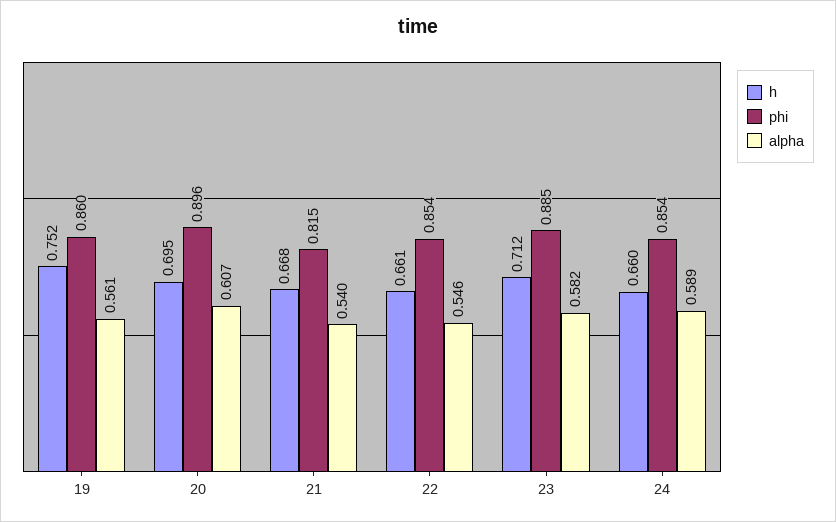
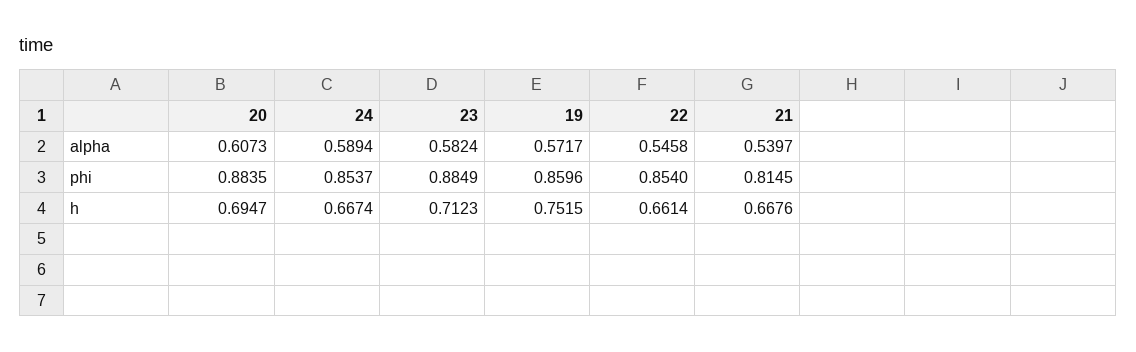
  {
    "h": {
      "19": 0.7515,
      "20": 0.6947,
      "21": 0.6676,
      "22": 0.6614,
      "23": 0.7123,
-     "24": 0.66
+     "24": 0.6674
    },
    "phi": {
      "19": 0.8596,
-     "20": 0.896,
+     "20": 0.8835,
      "21": 0.8145,
      "22": 0.854,
      "23": 0.8849,
      "24": 0.8537
    },
    "alpha": {
-     "19": 0.561,
+     "19": 0.5717,
      "20": 0.6073,
      "21": 0.5397,
      "22": 0.5458,
      "23": 0.5824,
      "24": 0.5894
    }
  }

